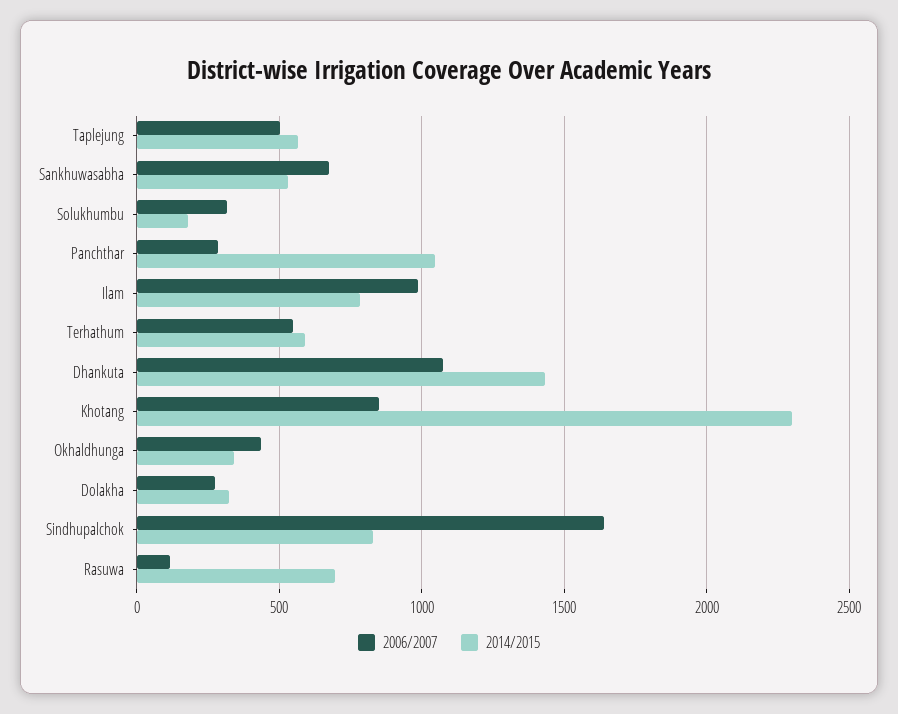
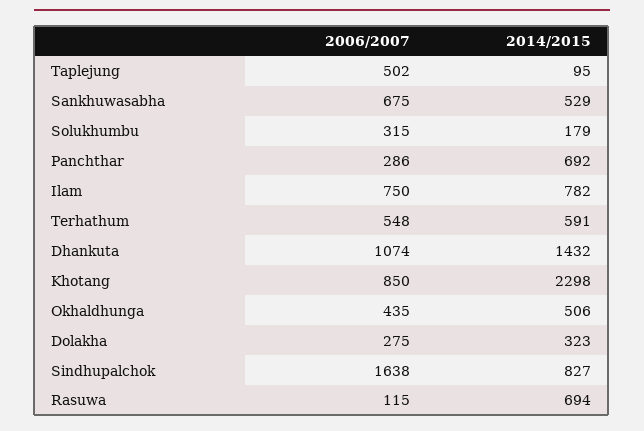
  {
    "2006/2007": {
      "Taplejung": 502,
      "Sankhuwasabha": 675,
      "Solukhumbu": 315,
      "Panchthar": 286,
-     "Ilam": 1000,
+     "Ilam": 750,
      "Terhathum": 548,
      "Dhankuta": 1074,
      "Khotang": 850,
      "Okhaldhunga": 435,
      "Dolakha": 275,
      "Sindhupalchok": 1638,
      "Rasuwa": 115
    },
    "2014/2015": {
-     "Taplejung": 550,
+     "Taplejung": 95,
      "Sankhuwasabha": 529,
      "Solukhumbu": 179,
-     "Panchthar": 1050,
+     "Panchthar": 692,
      "Ilam": 782,
      "Terhathum": 591,
      "Dhankuta": 1432,
      "Khotang": 2298,
-     "Okhaldhunga": 350,
+     "Okhaldhunga": 506,
      "Dolakha": 323,
      "Sindhupalchok": 827,
      "Rasuwa": 694
    }
  }

